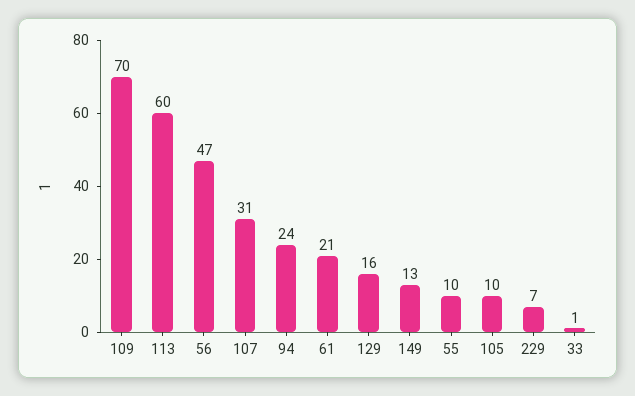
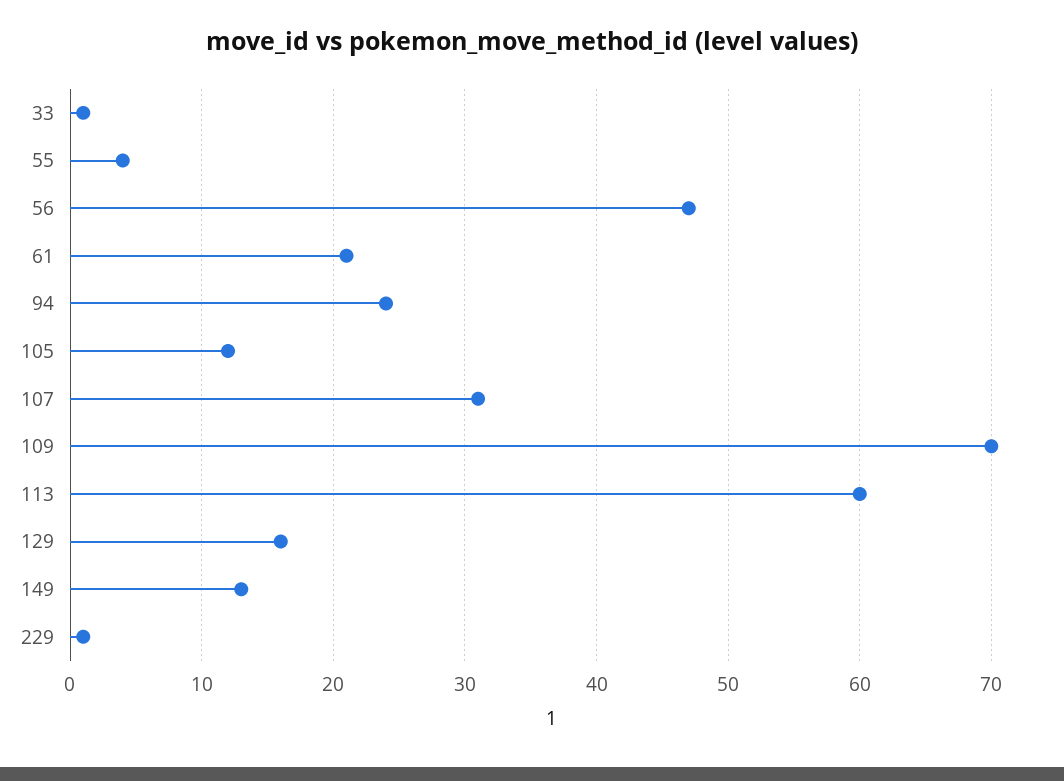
  {
    "109": 70,
    "113": 60,
    "56": 47,
    "107": 31,
    "94": 24,
    "61": 21,
    "129": 16,
    "149": 13,
-   "55": 10,
+   "55": 4,
-   "105": 10,
+   "105": 12,
-   "229": 7,
+   "229": 1,
    "33": 1
  }

